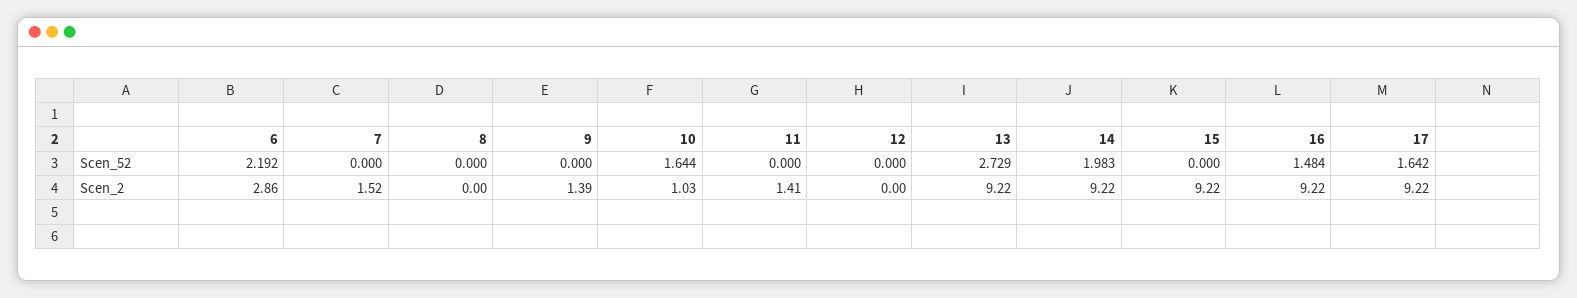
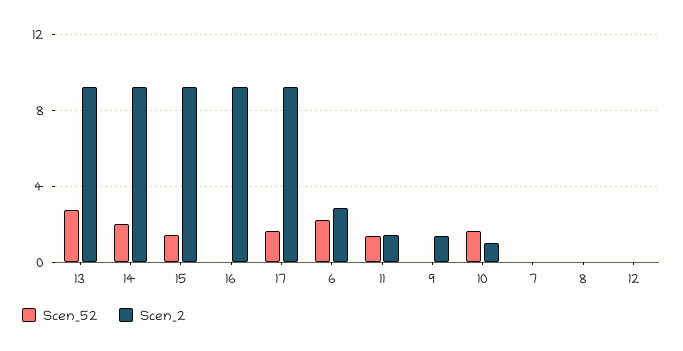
  {
    "Scen_52": {
      "6": 2.192,
      "7": 0,
      "8": 0,
      "9": 0,
      "10": 1.644,
-     "11": 0,
+     "11": 1.5,
      "12": 0,
      "13": 2.729,
      "14": 1.983,
-     "15": 0,
+     "15": 1.5,
-     "16": 1.484,
+     "16": 0,
      "17": 1.642
    },
    "Scen_2": {
      "6": 2.86,
-     "7": 1.52,
+     "7": 0,
      "8": 0,
      "9": 1.39,
      "10": 1.03,
      "11": 1.41,
      "12": 0,
      "13": 9.22,
      "14": 9.22,
      "15": 9.22,
      "16": 9.22,
      "17": 9.22
    }
  }

